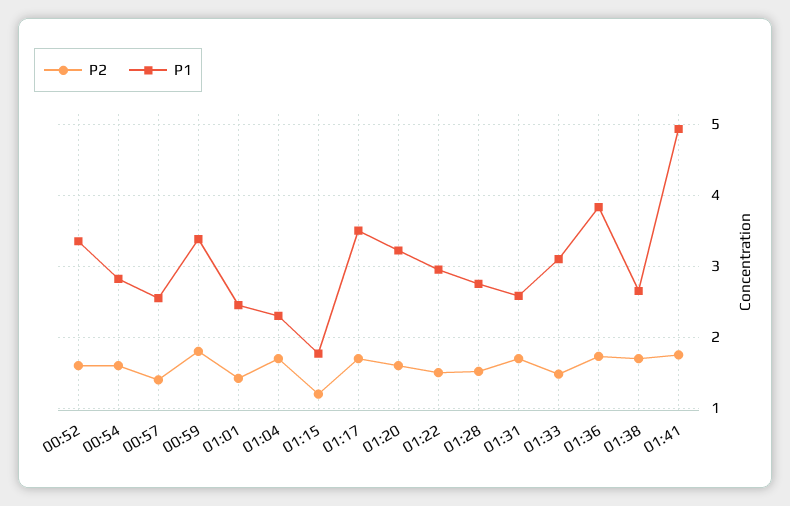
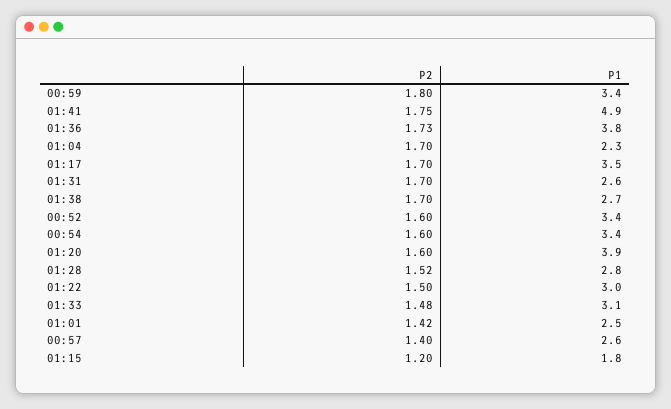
  {
    "P2": {
      "00:52": 1.6,
      "00:54": 1.6,
      "00:57": 1.4,
      "00:59": 1.8,
      "01:01": 1.42,
      "01:04": 1.7,
      "01:15": 1.2,
      "01:17": 1.7,
      "01:20": 1.6,
      "01:22": 1.5,
      "01:28": 1.52,
      "01:31": 1.7,
      "01:33": 1.48,
      "01:36": 1.73,
      "01:38": 1.7,
      "01:41": 1.75
    },
    "P1": {
      "00:52": 3.4,
-     "00:54": 2.8,
+     "00:54": 3.4,
      "00:57": 2.6,
      "00:59": 3.4,
      "01:01": 2.5,
      "01:04": 2.3,
      "01:15": 1.8,
      "01:17": 3.5,
-     "01:20": 3.2,
+     "01:20": 3.9,
      "01:22": 3,
      "01:28": 2.8,
      "01:31": 2.6,
      "01:33": 3.1,
      "01:36": 3.8,
      "01:38": 2.7,
      "01:41": 4.9
    }
  }

